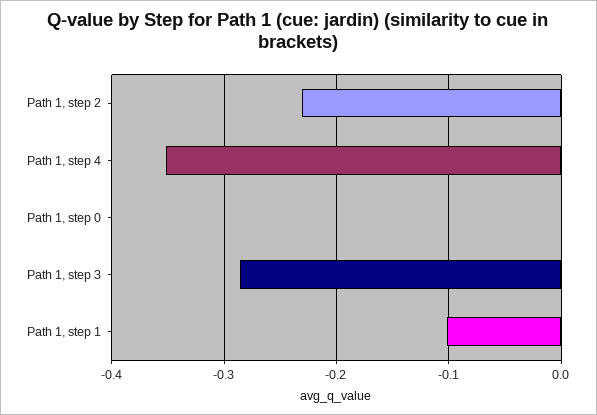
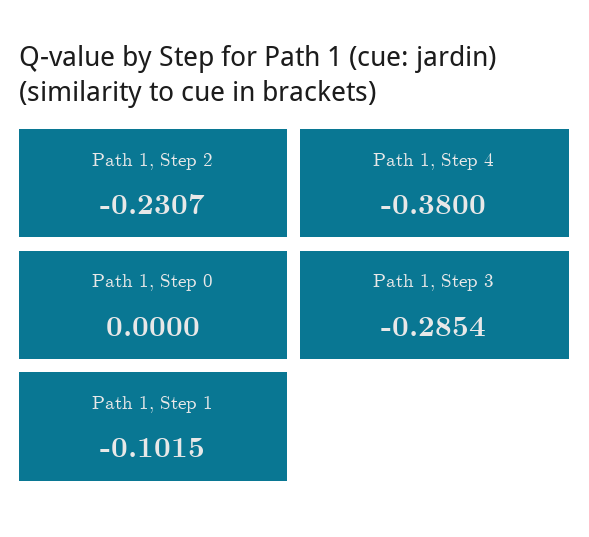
  {
    "Path 1, step 2": -0.2307,
-   "Path 1, step 4": -0.35,
+   "Path 1, step 4": -0.38,
    "Path 1, step 0": 0,
    "Path 1, step 3": -0.2854,
    "Path 1, step 1": -0.1015
  }

